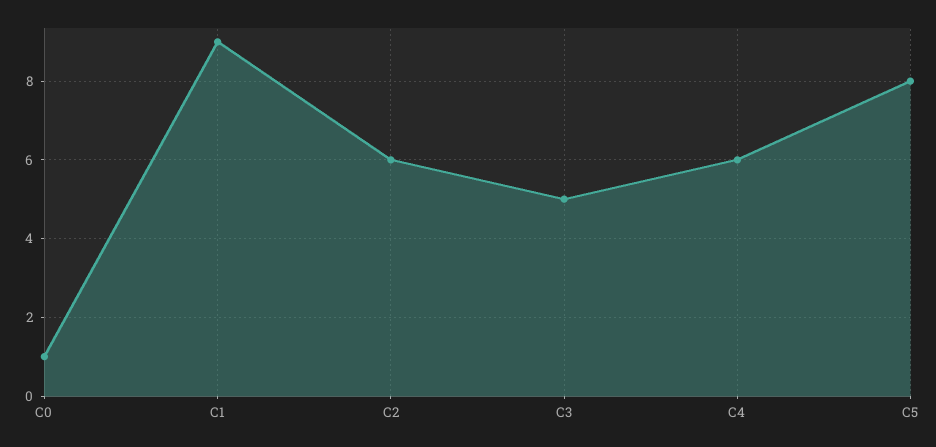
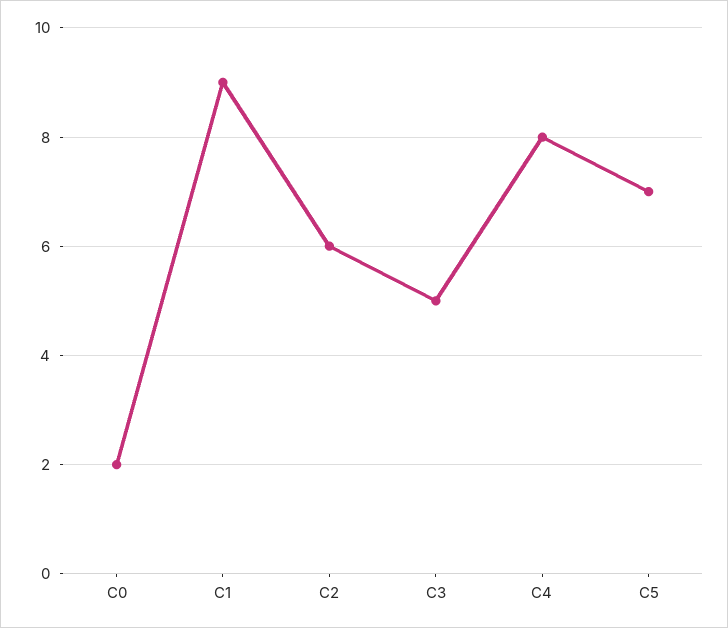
  {
-   "C0": 1,
+   "C0": 2,
    "C1": 9,
    "C2": 6,
    "C3": 5,
-   "C4": 6,
+   "C4": 8,
-   "C5": 8
+   "C5": 7
  }

